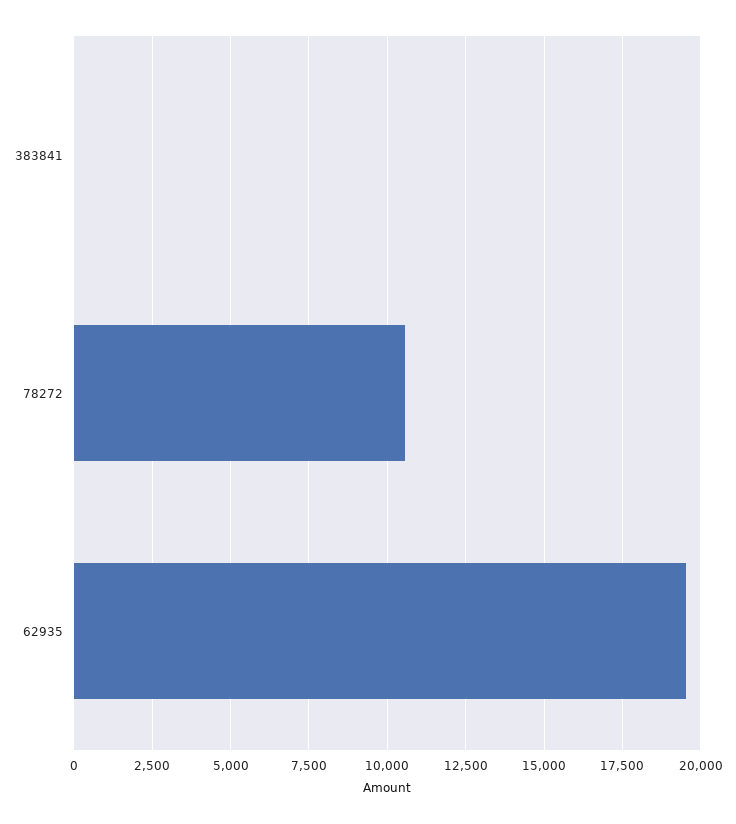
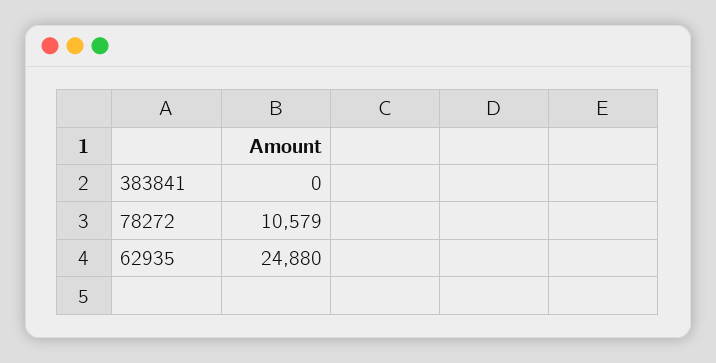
  {
    "383841": 0,
    "78272": 10579,
-   "62935": 19500
+   "62935": 24880
  }

